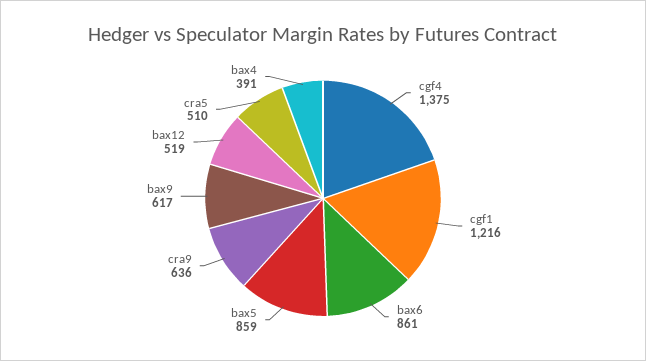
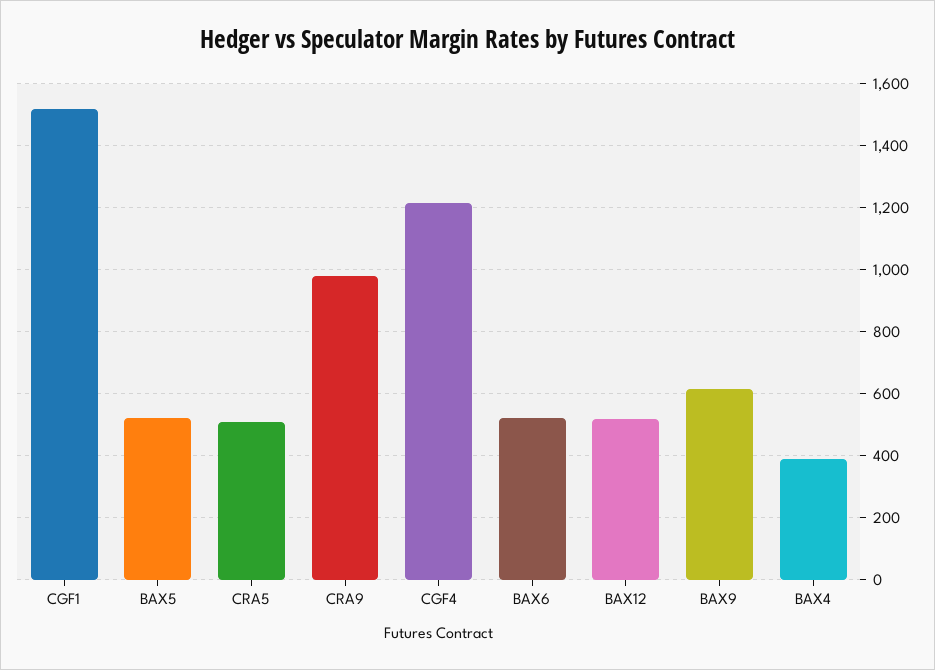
  {
-   "cgf4": 1375,
+   "cgf4": 1220,
-   "cgf1": 1216,
+   "cgf1": 1520,
-   "bax6": 861,
+   "bax6": 520,
-   "bax5": 859,
+   "bax5": 520,
-   "cra9": 636,
+   "cra9": 980,
    "bax9": 617,
    "bax12": 519,
    "cra5": 510,
    "bax4": 391
  }

